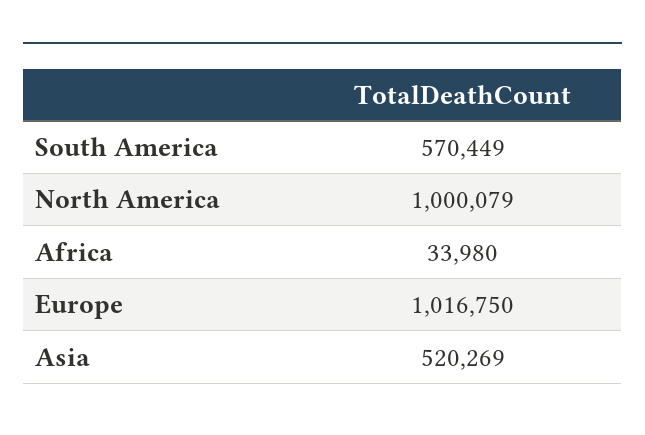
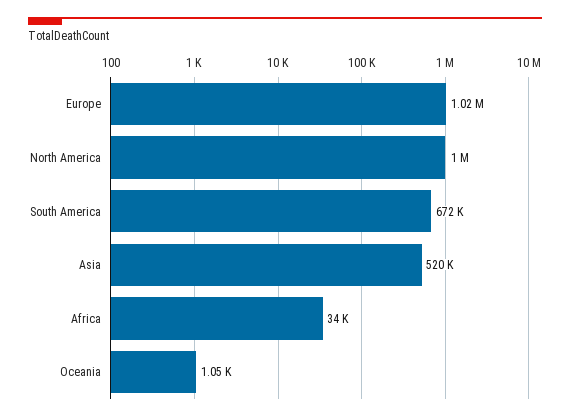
  {
-   "South America": 570449,
+   "South America": 672000,
    "North America": 1000079,
    "Africa": 33980,
    "Europe": 1016750,
-   "Asia": 520269
+   "Asia": 520269,
+   "Oceania": 1050
  }

